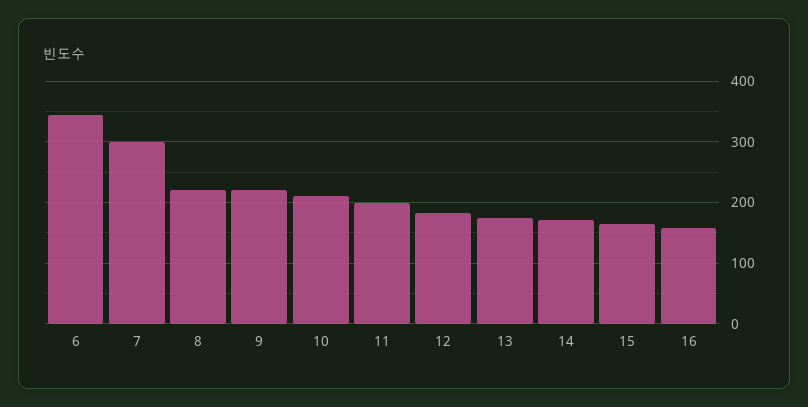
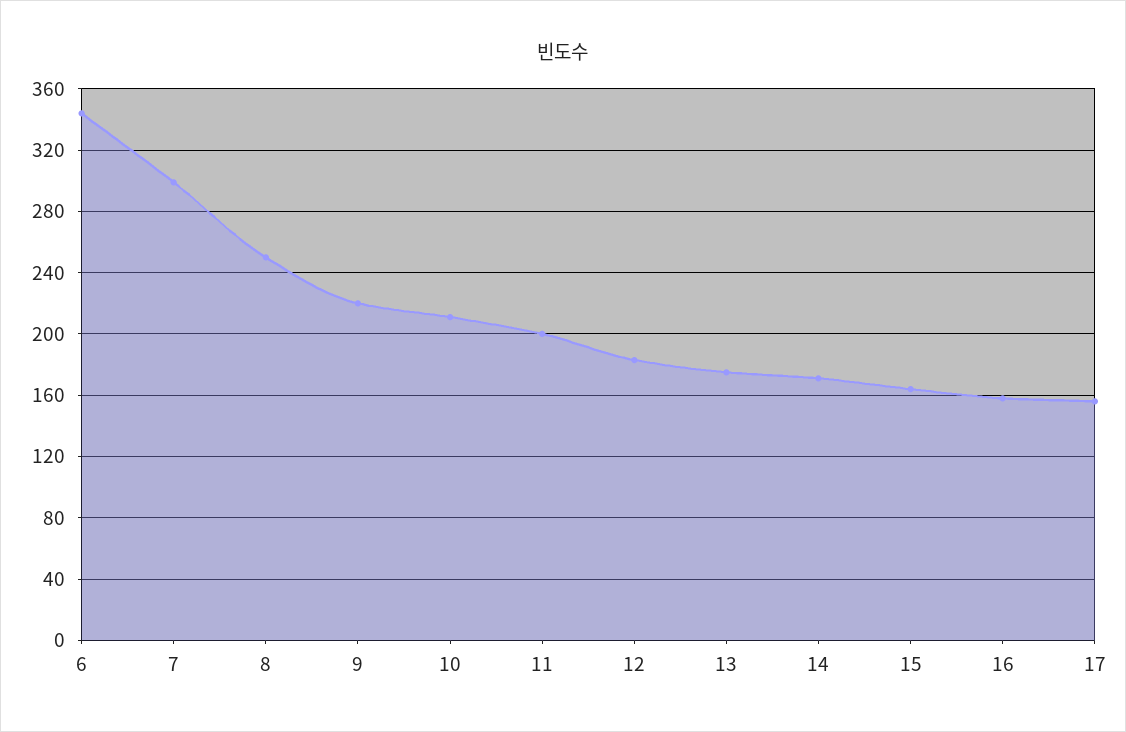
  {
    "6": 345,
    "7": 300,
-   "8": 220,
+   "8": 250,
    "9": 220,
    "10": 210,
    "11": 200,
    "12": 185,
    "13": 175,
    "14": 170,
    "15": 165,
-   "16": 160
+   "16": 160,
+   "17": 155
  }

